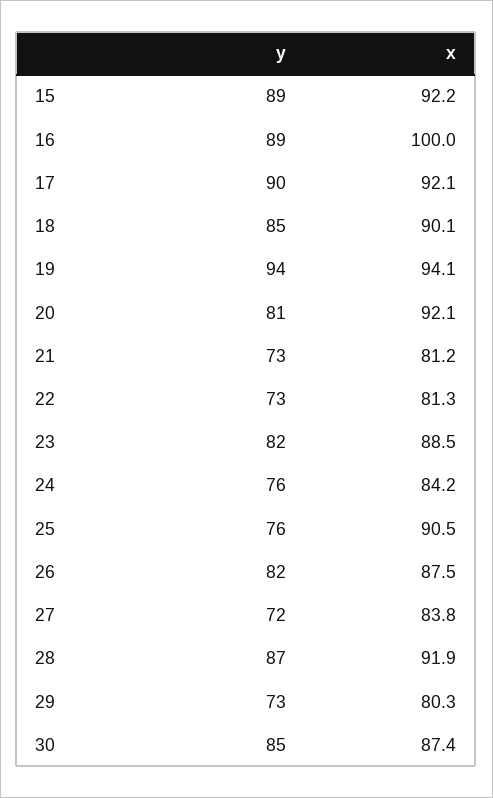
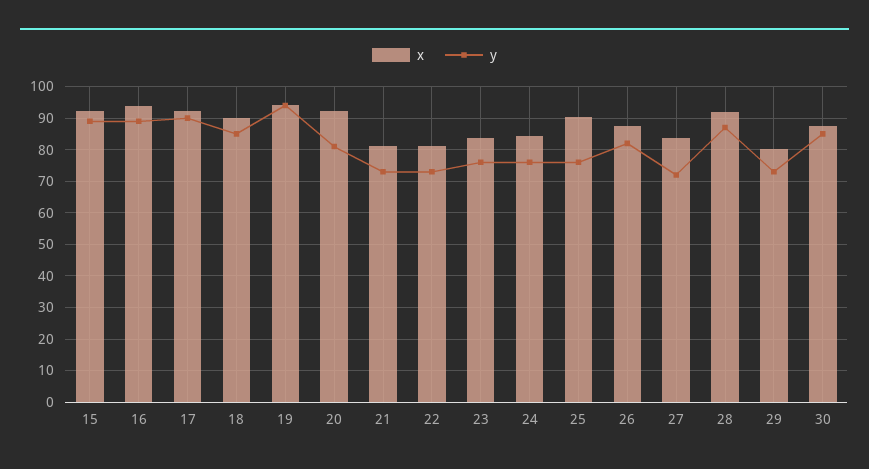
  {
    "y": {
      "15": 89,
      "16": 89,
      "17": 90,
      "18": 85,
      "19": 94,
      "20": 81,
      "21": 73,
      "22": 73,
-     "23": 82,
+     "23": 76,
      "24": 76,
      "25": 76,
      "26": 82,
      "27": 72,
      "28": 87,
      "29": 73,
      "30": 85
    },
    "x": {
      "15": 92.2,
-     "16": 100,
+     "16": 94,
      "17": 92.1,
      "18": 90.1,
      "19": 94.1,
      "20": 92.1,
      "21": 81.2,
      "22": 81.3,
-     "23": 88.5,
+     "23": 84,
      "24": 84.2,
      "25": 90.5,
      "26": 87.5,
      "27": 83.8,
      "28": 91.9,
      "29": 80.3,
      "30": 87.4
    }
  }

